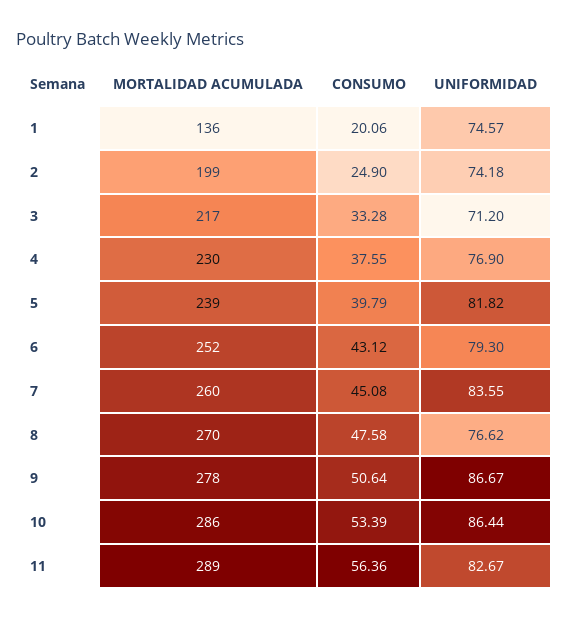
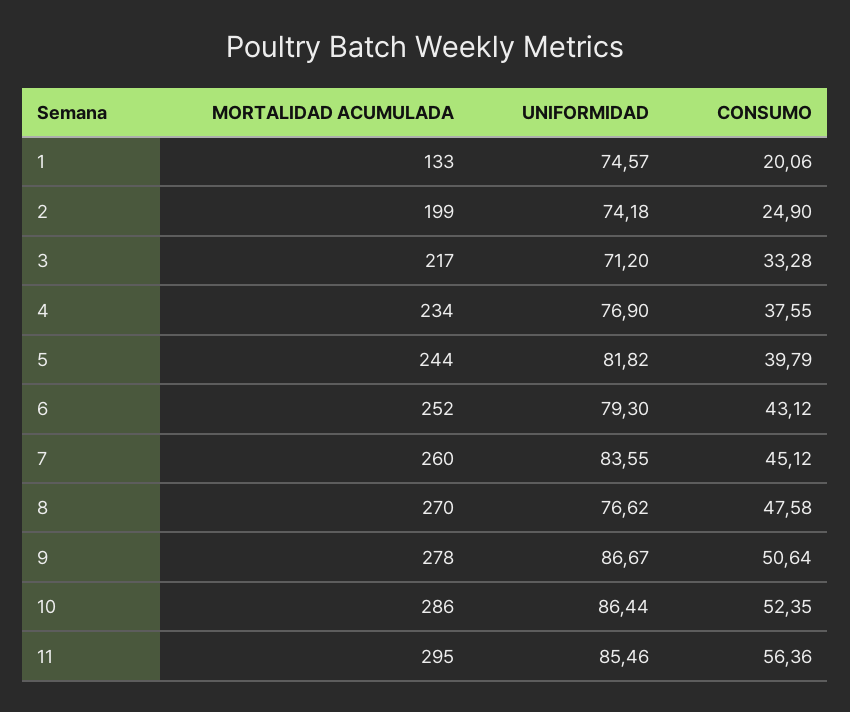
  {
    "MORTALIDAD ACUMULADA": {
-     "1": 136,
+     "1": 133,
      "2": 199,
      "3": 217,
-     "4": 230,
+     "4": 234,
-     "5": 239,
+     "5": 244,
      "6": 252,
      "7": 260,
      "8": 270,
      "9": 278,
      "10": 286,
-     "11": 289
+     "11": 295
    },
    "CONSUMO": {
      "1": 20.06,
      "2": 24.9,
      "3": 33.28,
      "4": 37.55,
      "5": 39.79,
      "6": 43.12,
-     "7": 45.08,
+     "7": 45.12,
      "8": 47.58,
      "9": 50.64,
-     "10": 53.39,
+     "10": 52.35,
      "11": 56.36
    },
    "UNIFORMIDAD": {
      "1": 74.57,
      "2": 74.18,
      "3": 71.2,
      "4": 76.9,
      "5": 81.82,
      "6": 79.3,
      "7": 83.55,
      "8": 76.62,
      "9": 86.67,
      "10": 86.44,
-     "11": 82.67
+     "11": 85.46
    }
  }

